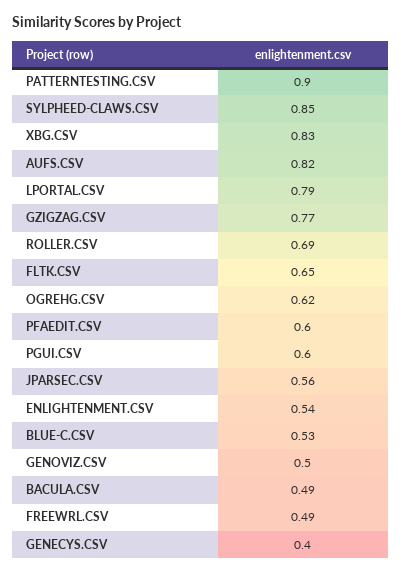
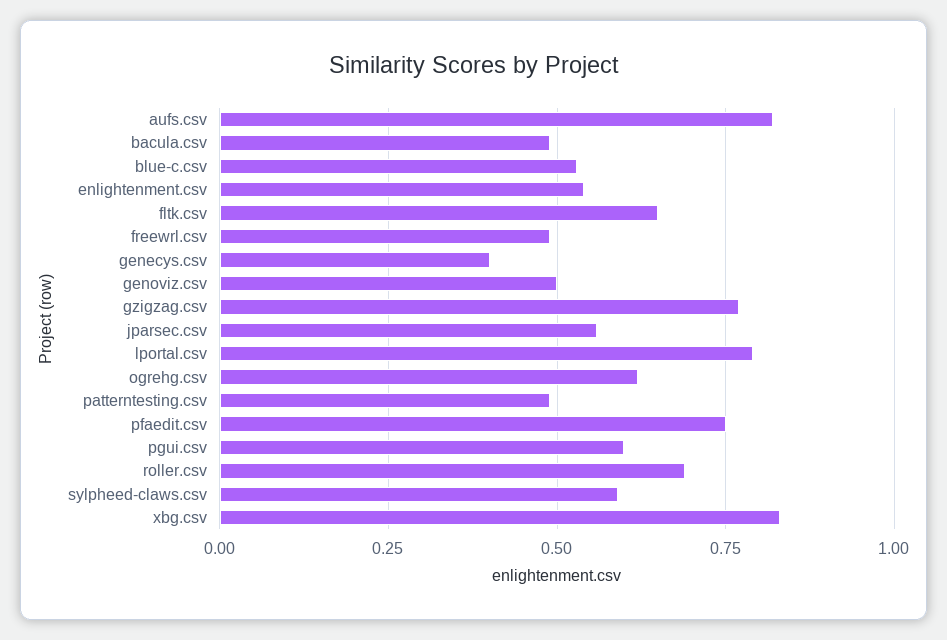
  {
-   "PATTERNTESTING.CSV": 0.9,
+   "PATTERNTESTING.CSV": 0.5,
-   "SYLPHEED-CLAWS.CSV": 0.85,
+   "SYLPHEED-CLAWS.CSV": 0.6,
    "XBG.CSV": 0.83,
    "AUFS.CSV": 0.82,
    "LPORTAL.CSV": 0.79,
    "GZIGZAG.CSV": 0.77,
    "ROLLER.CSV": 0.69,
    "FLTK.CSV": 0.65,
    "OGREHG.CSV": 0.62,
-   "PFAEDIT.CSV": 0.6,
+   "PFAEDIT.CSV": 0.75,
    "PGUI.CSV": 0.6,
    "JPARSEC.CSV": 0.56,
    "ENLIGHTENMENT.CSV": 0.54,
    "BLUE-C.CSV": 0.53,
    "GENOVIZ.CSV": 0.5,
    "BACULA.CSV": 0.49,
    "FREEWRL.CSV": 0.49,
    "GENECYS.CSV": 0.4
  }

